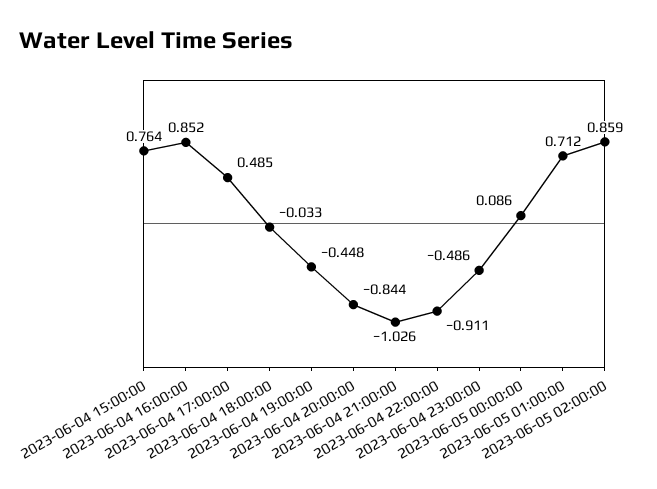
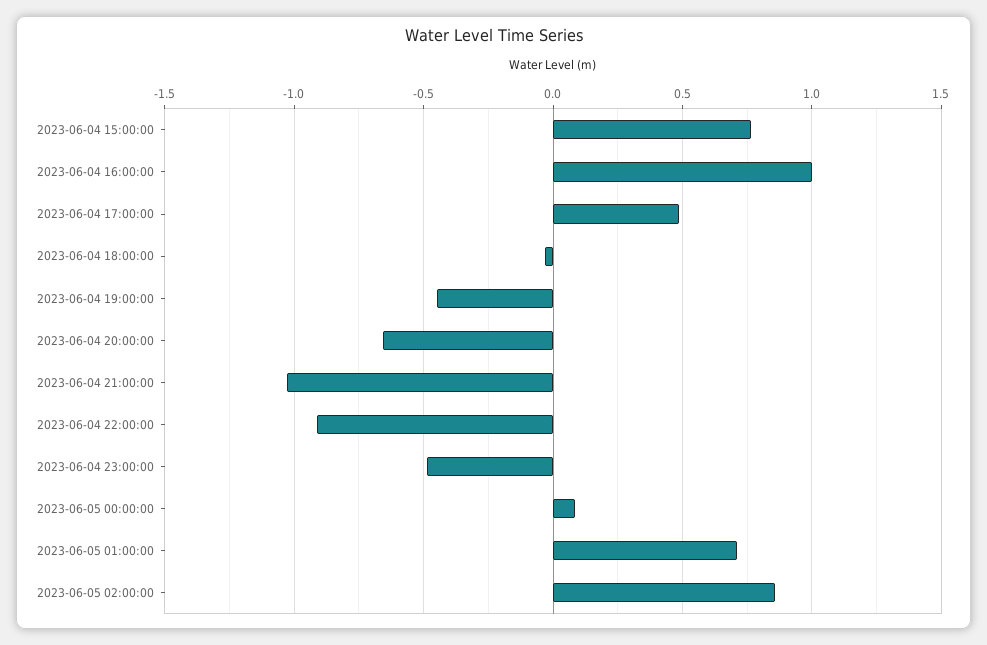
  {
    "2023-06-04 15:00:00": 0.764,
-   "2023-06-04 16:00:00": 0.852,
+   "2023-06-04 16:00:00": 1,
    "2023-06-04 17:00:00": 0.485,
    "2023-06-04 18:00:00": -0.033,
    "2023-06-04 19:00:00": -0.448,
-   "2023-06-04 20:00:00": -0.844,
+   "2023-06-04 20:00:00": -0.65,
    "2023-06-04 21:00:00": -1.026,
    "2023-06-04 22:00:00": -0.911,
    "2023-06-04 23:00:00": -0.486,
    "2023-06-05 00:00:00": 0.086,
    "2023-06-05 01:00:00": 0.712,
    "2023-06-05 02:00:00": 0.859
  }

